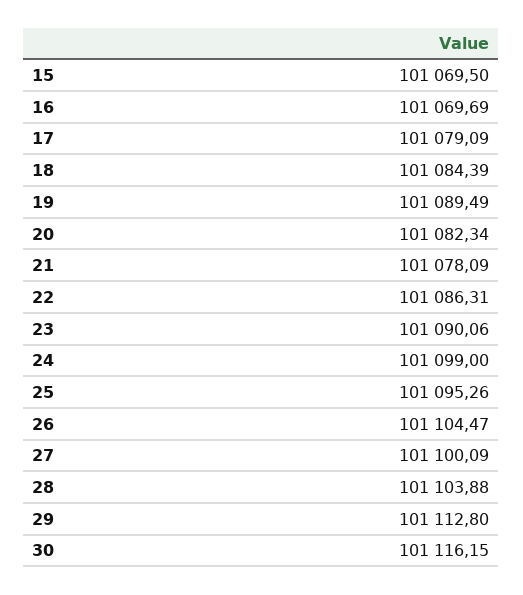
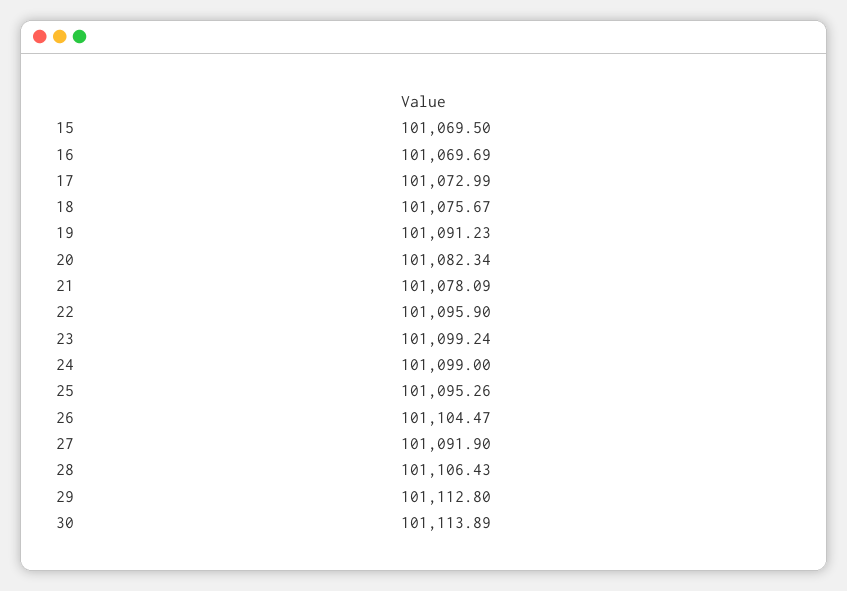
  {
    "15": 101069.5,
    "16": 101069.69,
-   "17": 101079.09,
+   "17": 101072.99,
-   "18": 101084.39,
+   "18": 101075.67,
-   "19": 101089.49,
+   "19": 101091.23,
    "20": 101082.34,
    "21": 101078.09,
-   "22": 101086.31,
+   "22": 101095.9,
-   "23": 101090.06,
+   "23": 101099.24,
    "24": 101099,
    "25": 101095.26,
    "26": 101104.47,
-   "27": 101100.09,
+   "27": 101091.9,
-   "28": 101103.88,
+   "28": 101106.43,
    "29": 101112.8,
-   "30": 101116.15
+   "30": 101113.89
  }

